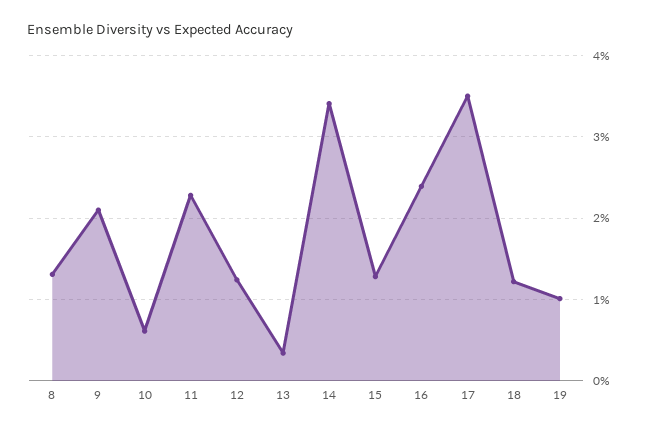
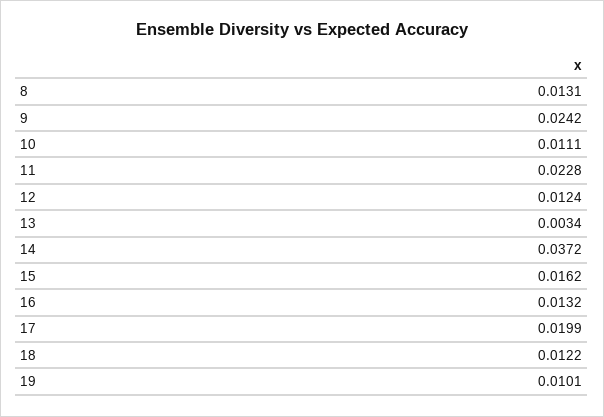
  {
    "8": 0.0131,
-   "9": 0.021,
+   "9": 0.0242,
-   "10": 0.006,
+   "10": 0.0111,
    "11": 0.0228,
    "12": 0.0124,
    "13": 0.0034,
-   "14": 0.034,
+   "14": 0.0372,
-   "15": 0.013,
+   "15": 0.0162,
-   "16": 0.024,
+   "16": 0.0132,
-   "17": 0.035,
+   "17": 0.0199,
    "18": 0.0122,
    "19": 0.0101
  }

